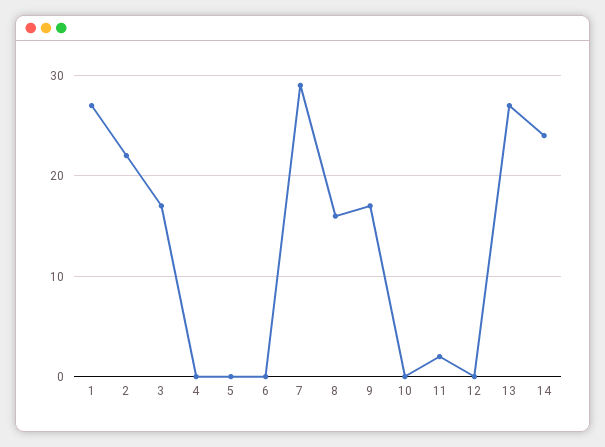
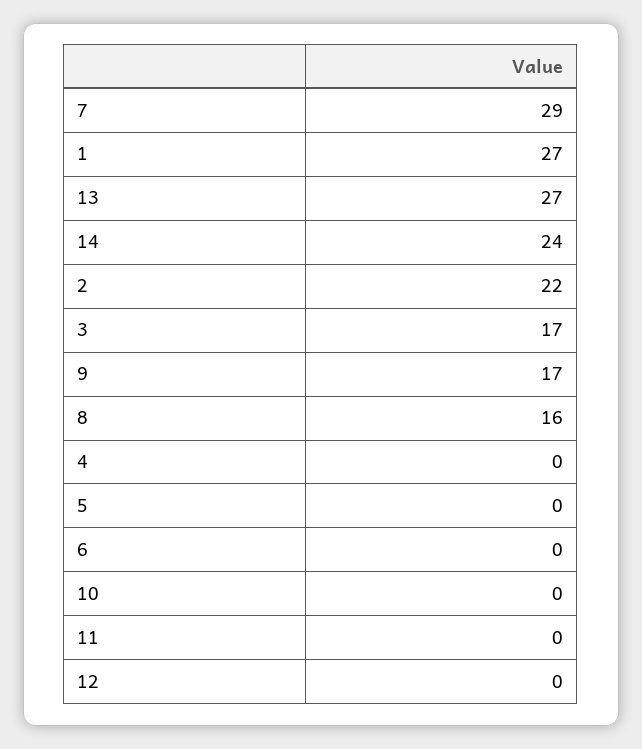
  {
    "1": 27,
    "2": 22,
    "3": 17,
    "4": 0,
    "5": 0,
    "6": 0,
    "7": 29,
    "8": 16,
    "9": 17,
    "10": 0,
-   "11": 2,
+   "11": 0,
    "12": 0,
    "13": 27,
    "14": 24
  }

